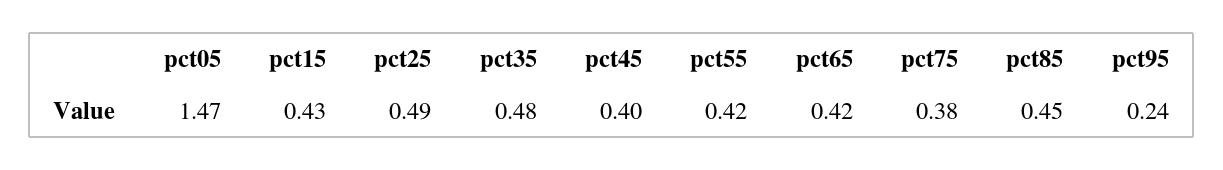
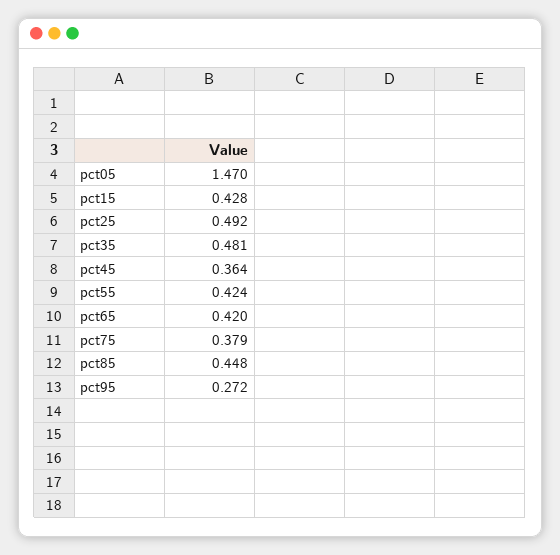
  {
    "pct05": 1.47,
    "pct15": 0.428,
    "pct25": 0.492,
    "pct35": 0.481,
-   "pct45": 0.4,
+   "pct45": 0.364,
    "pct55": 0.424,
    "pct65": 0.42,
    "pct75": 0.379,
    "pct85": 0.448,
-   "pct95": 0.24
+   "pct95": 0.272
  }

